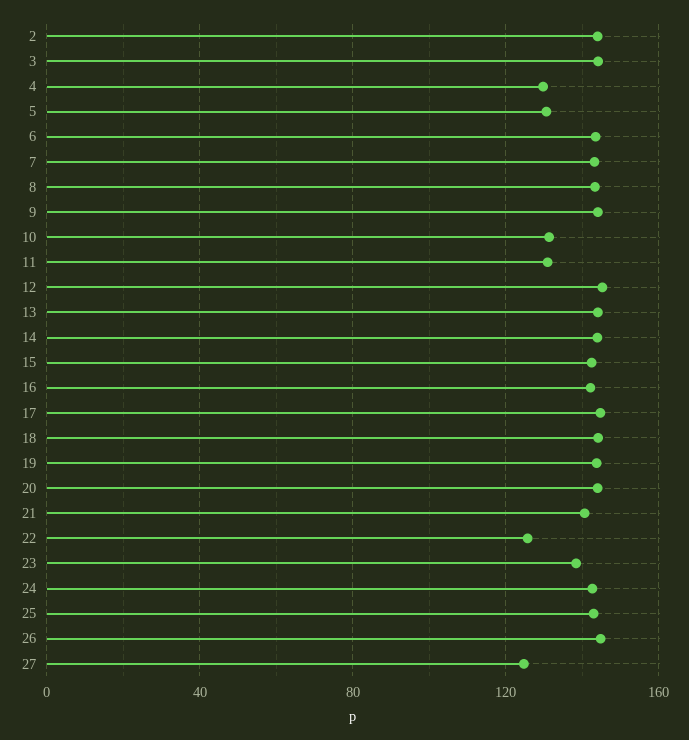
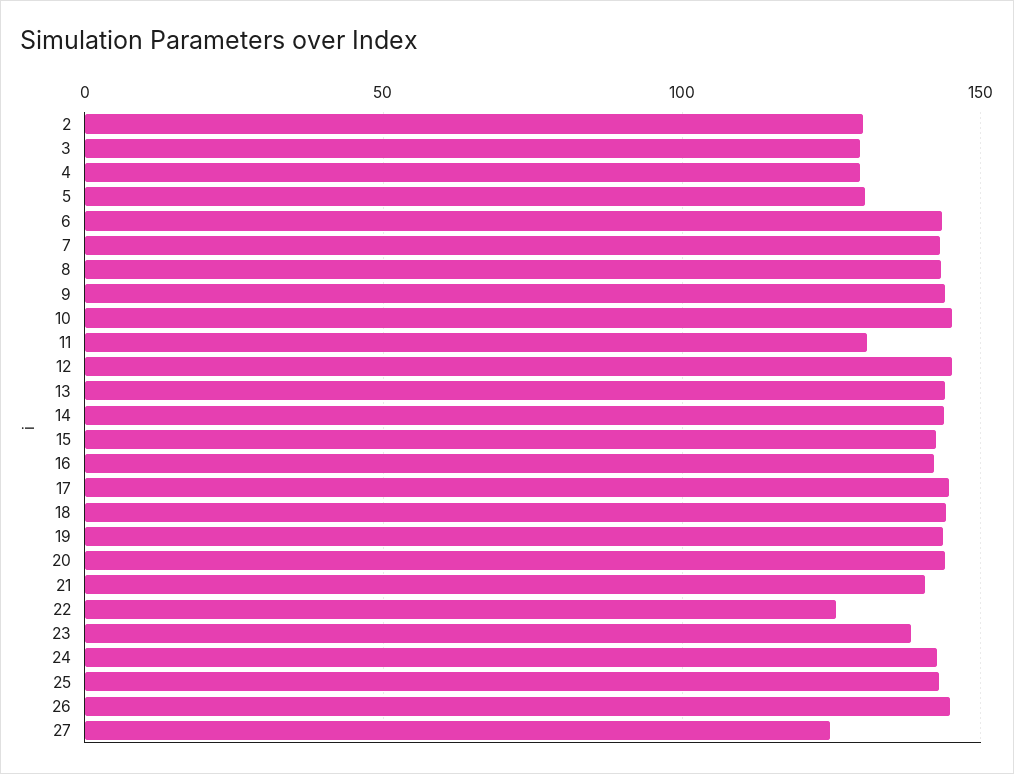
  {
-   "2": 145,
+   "2": 130,
-   "3": 145,
+   "3": 130,
    "4": 130,
    "5": 130,
    "6": 145,
    "7": 145,
    "8": 145,
    "9": 145,
-   "10": 130,
+   "10": 145,
    "11": 130,
    "12": 145,
    "13": 145,
    "14": 145,
    "15": 140,
    "16": 140,
    "17": 145,
    "18": 145,
    "19": 145,
    "20": 145,
    "21": 140,
    "22": 125,
    "23": 140,
    "24": 145,
    "25": 145,
    "26": 145,
    "27": 125
  }

